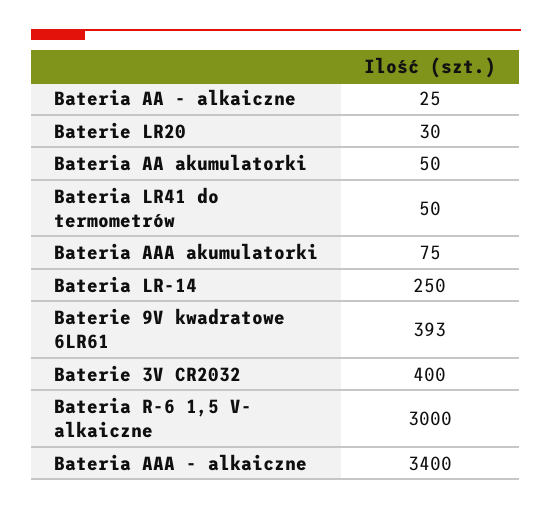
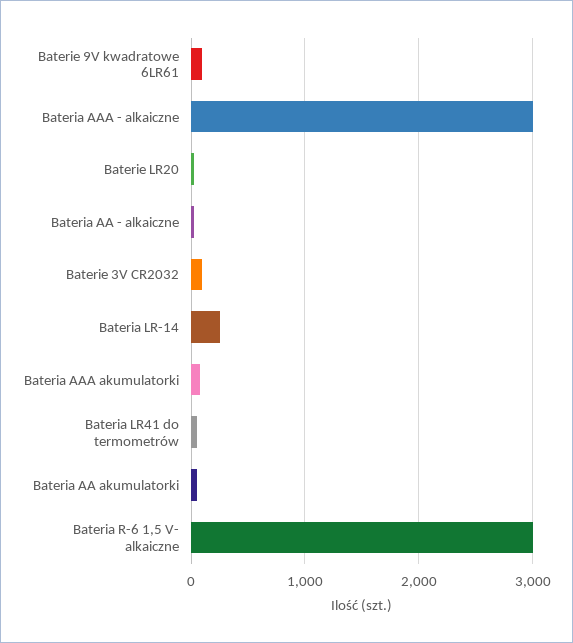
  {
    "Bateria AA - alkaiczne": 25,
    "Baterie LR20": 30,
    "Bateria AA akumulatorki": 50,
    "Bateria LR41 do termometrów": 50,
    "Bateria AAA akumulatorki": 75,
    "Bateria LR-14": 250,
-   "Baterie 9V kwadratowe 6LR61": 393,
+   "Baterie 9V kwadratowe 6LR61": 100,
-   "Baterie 3V CR2032": 400,
+   "Baterie 3V CR2032": 100,
    "Bateria R-6 1,5 V- alkaiczne": 3000,
-   "Bateria AAA - alkaiczne": 3400
+   "Bateria AAA - alkaiczne": 3000
  }

